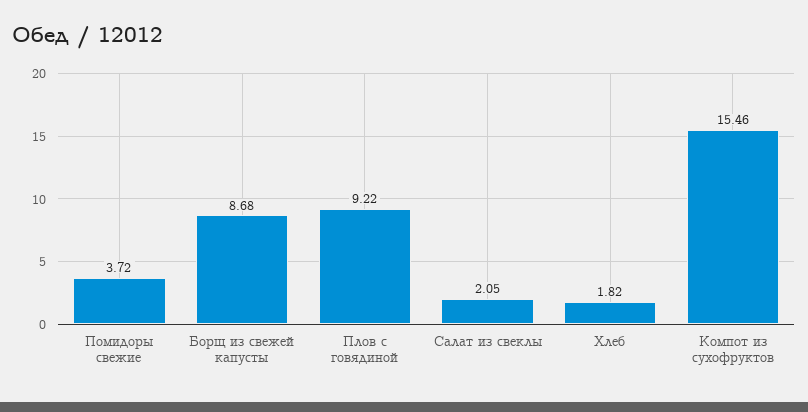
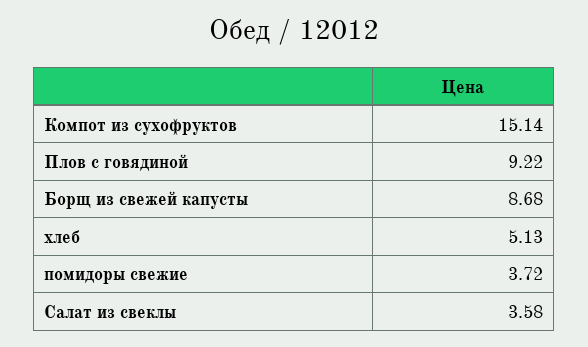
  {
    "Помидоры свежие": 3.72,
    "Борщ из свежей капусты": 8.68,
    "Плов с говядиной": 9.22,
-   "Салат из свеклы": 2.05,
+   "Салат из свеклы": 3.58,
-   "Хлеб": 1.82,
+   "Хлеб": 5.13,
-   "Компот из сухофруктов": 15.46
+   "Компот из сухофруктов": 15.14
  }

